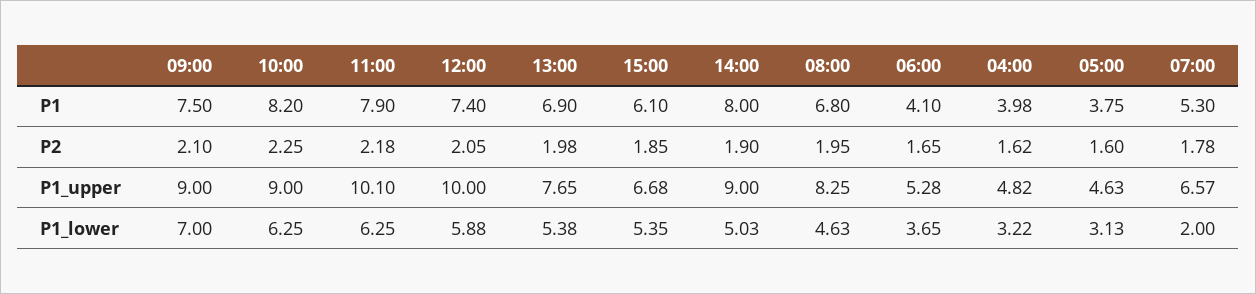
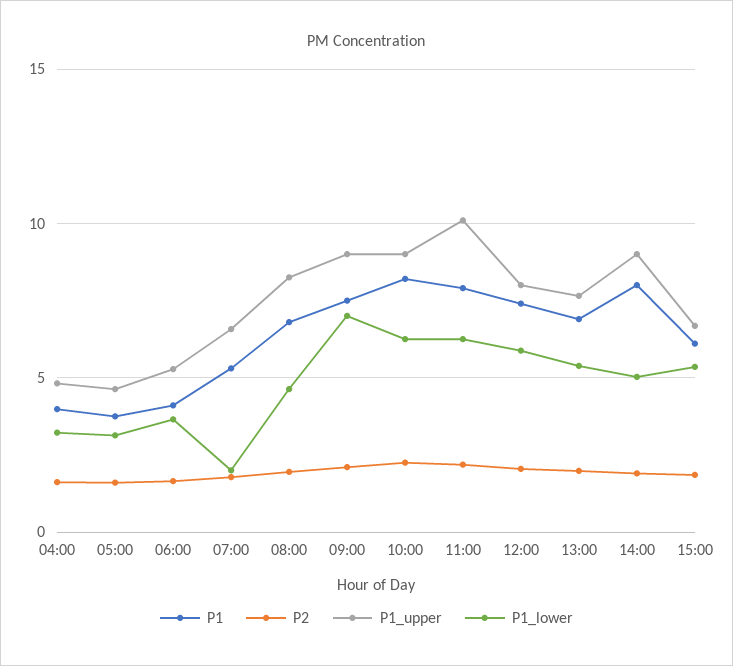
  {
    "P1": {
      "09:00": 7.5,
      "10:00": 8.2,
      "11:00": 7.9,
      "12:00": 7.4,
      "13:00": 6.9,
      "15:00": 6.1,
      "14:00": 8,
      "08:00": 6.8,
      "06:00": 4.1,
      "04:00": 3.98,
      "05:00": 3.75,
      "07:00": 5.3
    },
    "P2": {
      "09:00": 2.1,
      "10:00": 2.25,
      "11:00": 2.18,
      "12:00": 2.05,
      "13:00": 1.98,
      "15:00": 1.85,
      "14:00": 1.9,
      "08:00": 1.95,
      "06:00": 1.65,
      "04:00": 1.62,
      "05:00": 1.6,
      "07:00": 1.78
    },
    "P1_upper": {
      "09:00": 9,
      "10:00": 9,
      "11:00": 10.1,
-     "12:00": 10,
+     "12:00": 8,
      "13:00": 7.65,
      "15:00": 6.68,
      "14:00": 9,
      "08:00": 8.25,
      "06:00": 5.28,
      "04:00": 4.82,
      "05:00": 4.63,
      "07:00": 6.57
    },
    "P1_lower": {
      "09:00": 7,
      "10:00": 6.25,
      "11:00": 6.25,
      "12:00": 5.88,
      "13:00": 5.38,
      "15:00": 5.35,
      "14:00": 5.03,
      "08:00": 4.63,
      "06:00": 3.65,
      "04:00": 3.22,
      "05:00": 3.13,
      "07:00": 2
    }
  }

